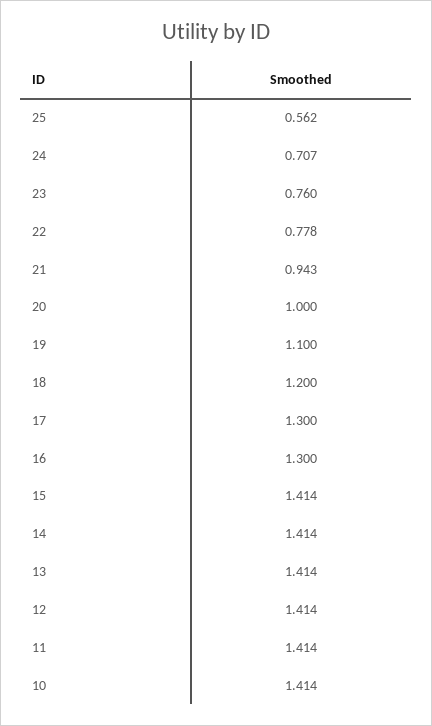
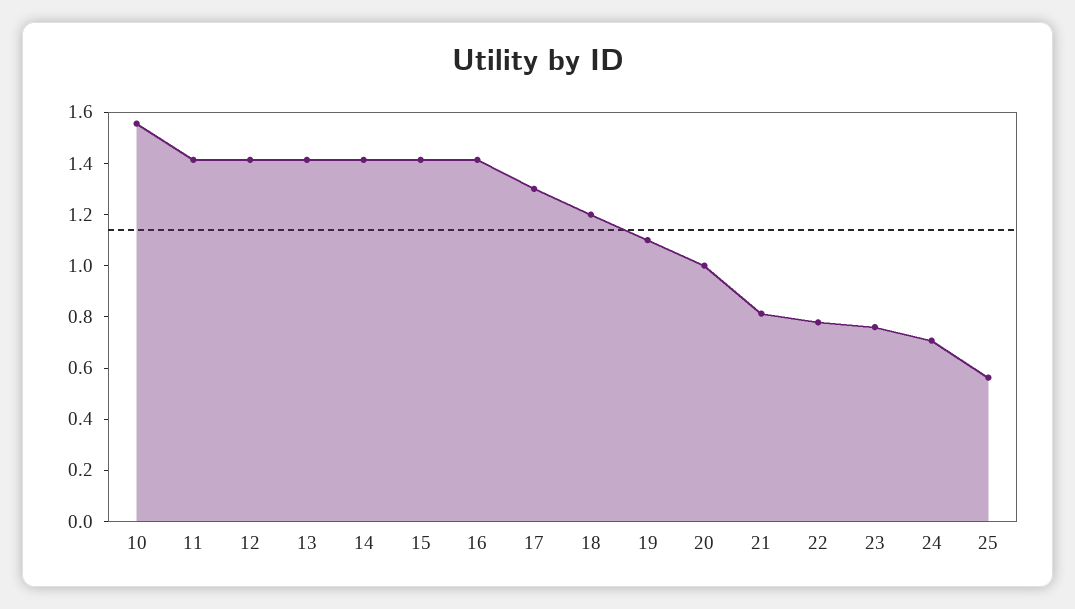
  {
    "25": 0.562,
    "24": 0.707,
    "23": 0.76,
    "22": 0.778,
-   "21": 0.943,
+   "21": 0.8,
    "20": 1,
    "19": 1.1,
    "18": 1.2,
    "17": 1.3,
-   "16": 1.3,
+   "16": 1.4,
    "15": 1.414,
    "14": 1.414,
    "13": 1.414,
    "12": 1.414,
    "11": 1.414,
-   "10": 1.414
+   "10": 1.55
  }

